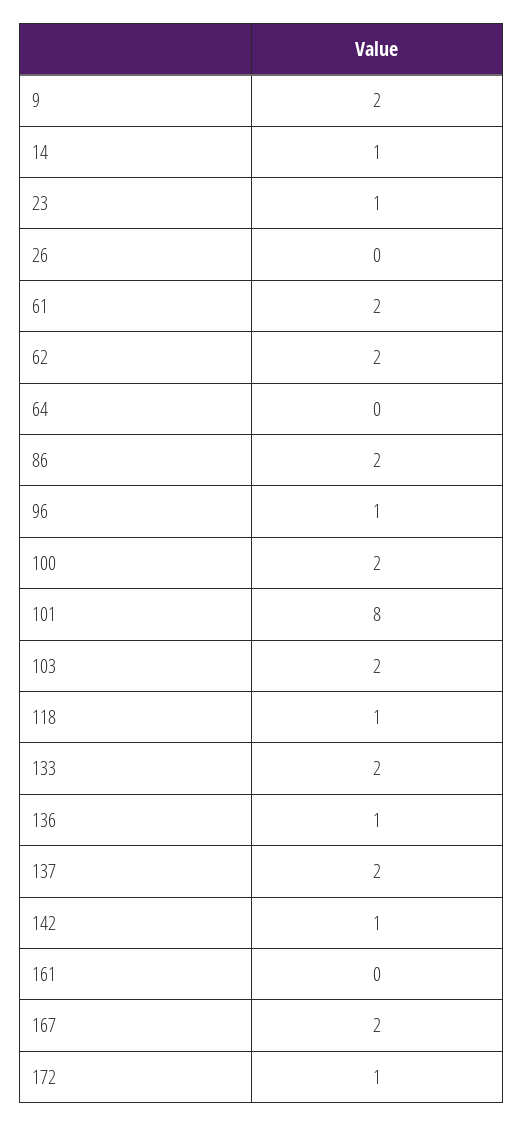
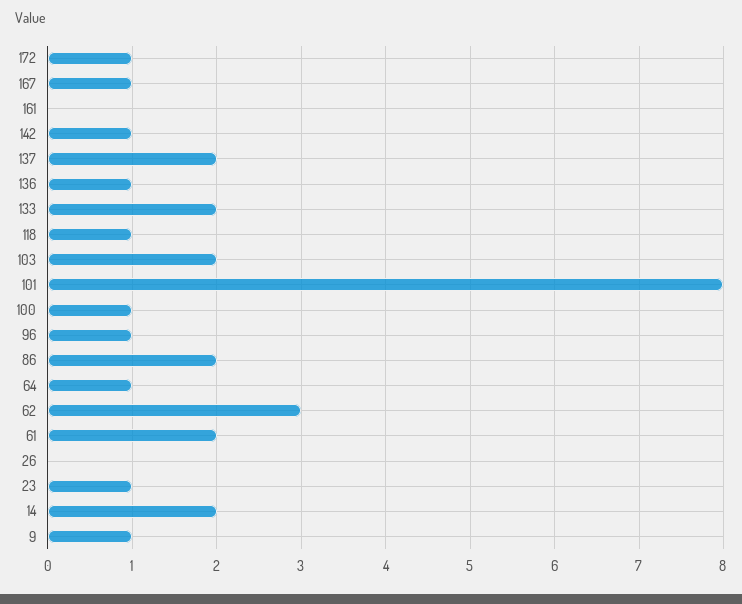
  {
-   "9": 2,
+   "9": 1,
-   "14": 1,
+   "14": 2,
    "23": 1,
    "26": 0,
    "61": 2,
-   "62": 2,
+   "62": 3,
-   "64": 0,
+   "64": 1,
    "86": 2,
    "96": 1,
-   "100": 2,
+   "100": 1,
    "101": 8,
    "103": 2,
    "118": 1,
    "133": 2,
    "136": 1,
    "137": 2,
    "142": 1,
    "161": 0,
-   "167": 2,
+   "167": 1,
    "172": 1
  }

